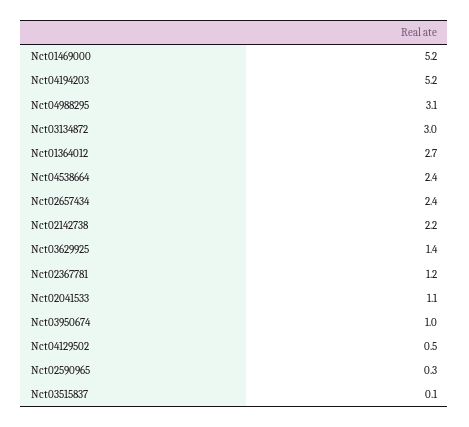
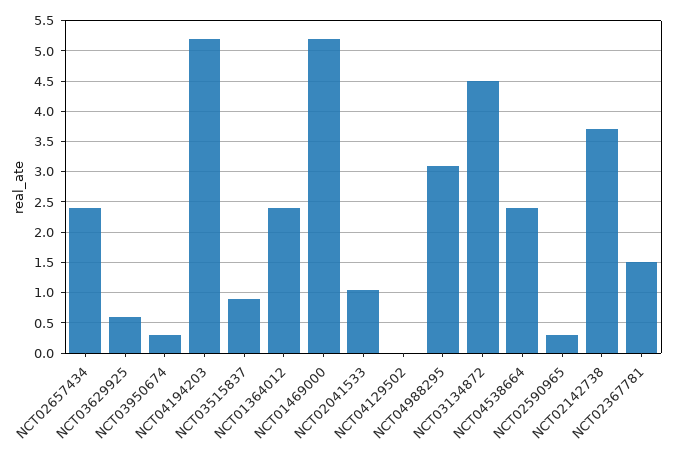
  {
    "Nct01469000": 5.2,
    "Nct04194203": 5.2,
    "Nct04988295": 3.1,
-   "Nct03134872": 3,
+   "Nct03134872": 4.5,
-   "Nct01364012": 2.7,
+   "Nct01364012": 2.4,
    "Nct04538664": 2.4,
    "Nct02657434": 2.4,
-   "Nct02142738": 2.2,
+   "Nct02142738": 3.7,
-   "Nct03629925": 1.4,
+   "Nct03629925": 0.6,
-   "Nct02367781": 1.2,
+   "Nct02367781": 1.5,
    "Nct02041533": 1.1,
-   "Nct03950674": 1,
+   "Nct03950674": 0.3,
-   "Nct04129502": 0.5,
+   "Nct04129502": 0,
    "Nct02590965": 0.3,
-   "Nct03515837": 0.1
+   "Nct03515837": 0.9
  }

